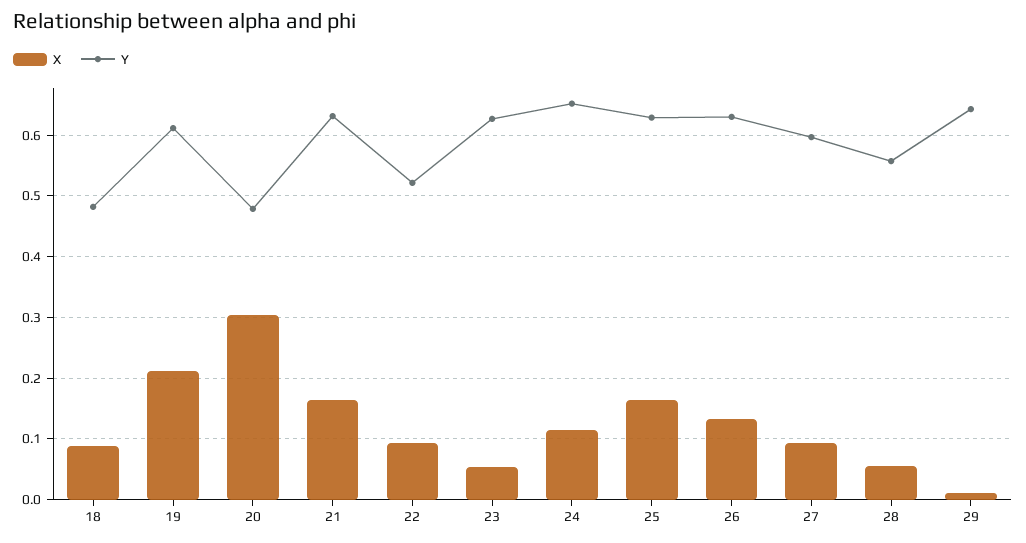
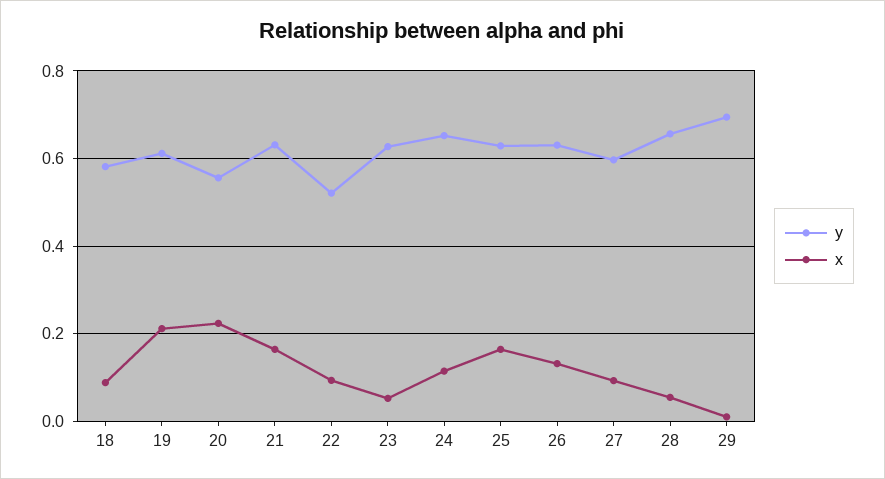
  {
    "X": {
      "18": 0.09,
      "19": 0.21,
-     "20": 0.3,
+     "20": 0.22,
      "21": 0.16,
      "22": 0.09,
      "23": 0.05,
      "24": 0.12,
      "25": 0.16,
      "26": 0.13,
      "27": 0.09,
      "28": 0.06,
      "29": 0.01
    },
    "Y": {
-     "18": 0.48,
+     "18": 0.58,
      "19": 0.61,
-     "20": 0.48,
+     "20": 0.56,
      "21": 0.63,
      "22": 0.52,
      "23": 0.63,
      "24": 0.65,
      "25": 0.63,
      "26": 0.63,
      "27": 0.6,
-     "28": 0.56,
+     "28": 0.66,
-     "29": 0.64
+     "29": 0.7
    }
  }

